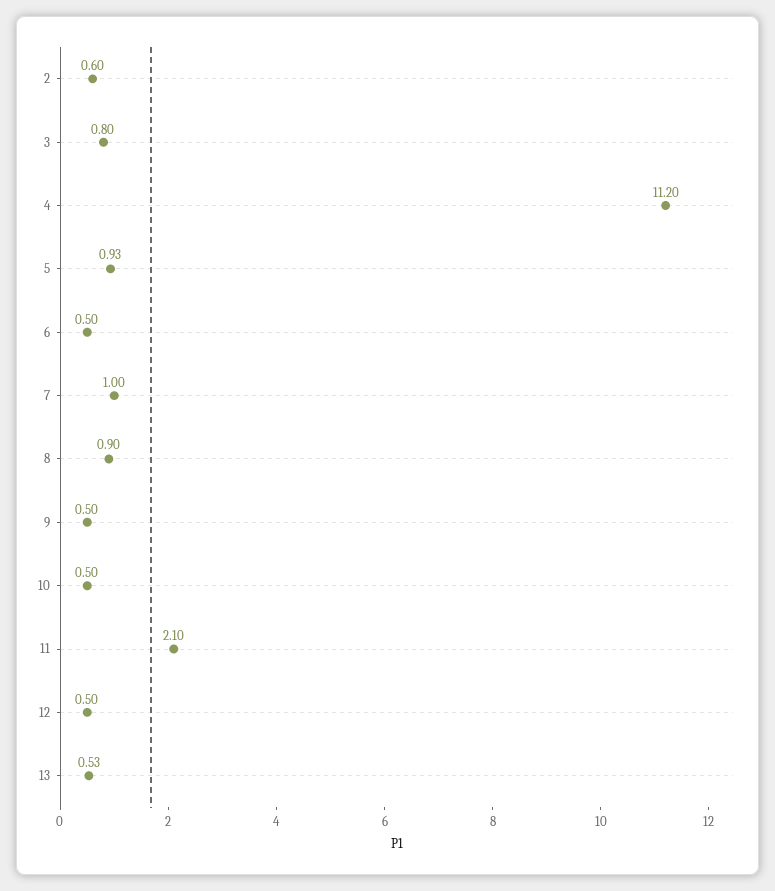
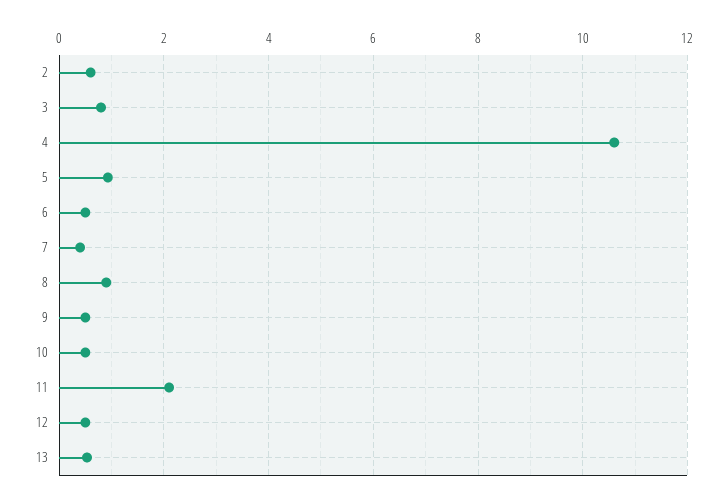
  {
    "2": 0.6,
    "3": 0.8,
-   "4": 11.2,
+   "4": 10.6,
    "5": 0.93,
    "6": 0.5,
-   "7": 1,
+   "7": 0.4,
    "8": 0.9,
    "9": 0.5,
    "10": 0.5,
    "11": 2.1,
    "12": 0.5,
    "13": 0.53
  }

